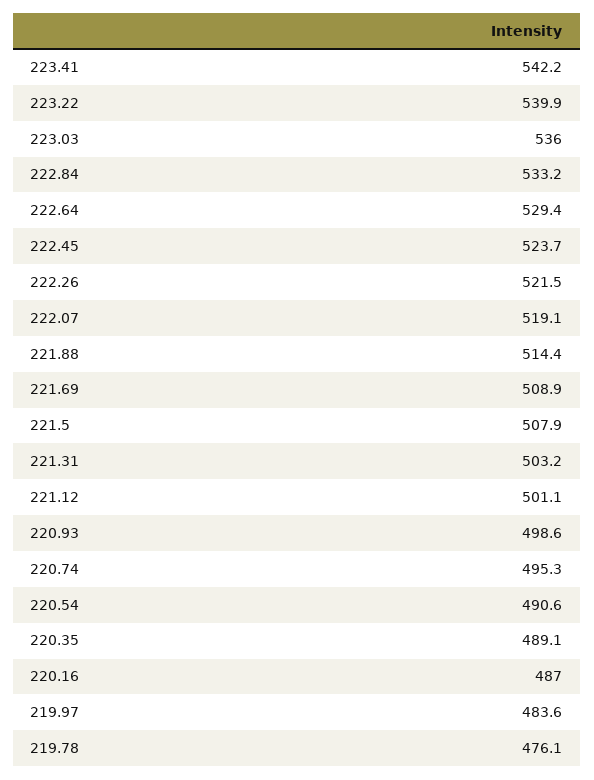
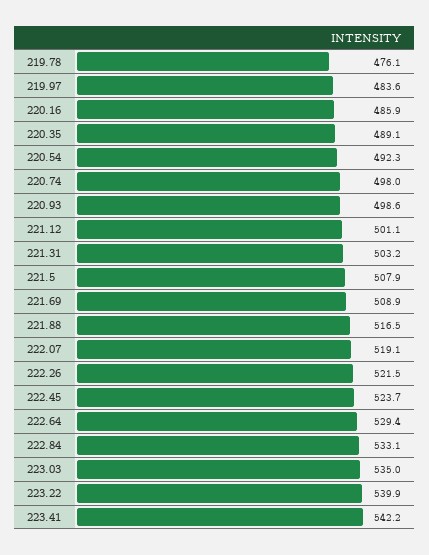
  {
    "223.41": 542.2,
    "223.22": 539.9,
-   "223.03": 536,
+   "223.03": 535,
-   "222.84": 533.2,
+   "222.84": 533.1,
    "222.64": 529.4,
    "222.45": 523.7,
    "222.26": 521.5,
    "222.07": 519.1,
-   "221.88": 514.4,
+   "221.88": 516.5,
    "221.69": 508.9,
    "221.5": 507.9,
    "221.31": 503.2,
    "221.12": 501.1,
    "220.93": 498.6,
-   "220.74": 495.3,
+   "220.74": 498,
-   "220.54": 490.6,
+   "220.54": 492.3,
    "220.35": 489.1,
-   "220.16": 487,
+   "220.16": 485.9,
    "219.97": 483.6,
    "219.78": 476.1
  }

